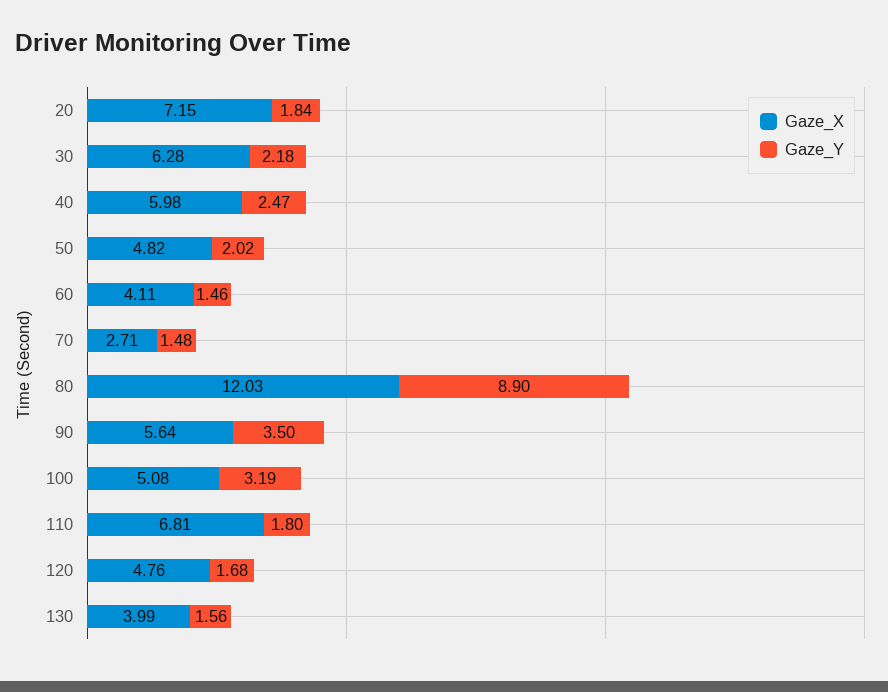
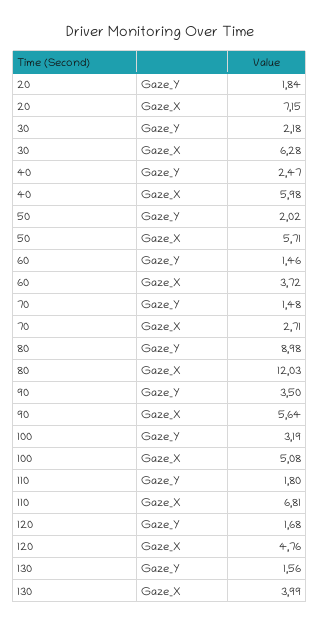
  {
    "Gaze_X": {
      "20": 7.15,
      "30": 6.28,
      "40": 5.98,
-     "50": 4.82,
+     "50": 5.71,
-     "60": 4.11,
+     "60": 3.72,
      "70": 2.71,
      "80": 12.03,
      "90": 5.64,
      "100": 5.08,
      "110": 6.81,
      "120": 4.76,
      "130": 3.99
    },
    "Gaze_Y": {
      "20": 1.84,
      "30": 2.18,
      "40": 2.47,
      "50": 2.02,
      "60": 1.46,
      "70": 1.48,
-     "80": 8.9,
+     "80": 8.98,
      "90": 3.5,
      "100": 3.19,
      "110": 1.8,
      "120": 1.68,
      "130": 1.56
    }
  }

